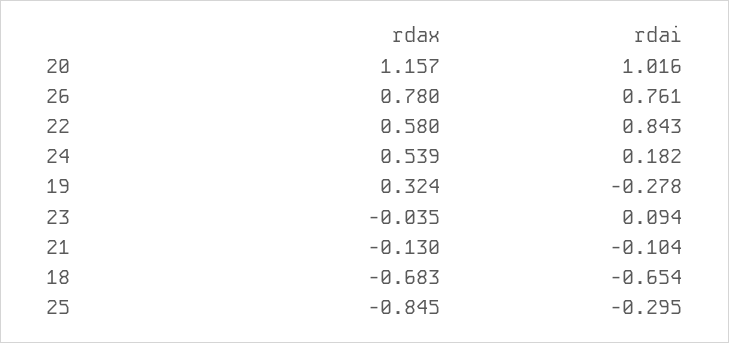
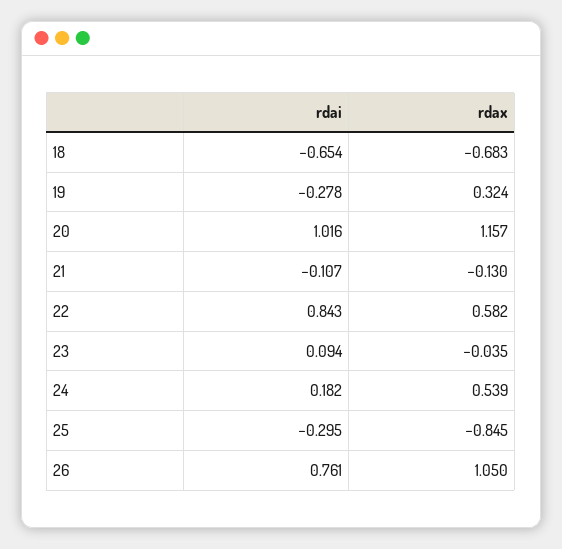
  {
    "rdax": {
      "20": 1.157,
-     "26": 0.78,
+     "26": 1.05,
-     "22": 0.58,
+     "22": 0.582,
      "24": 0.539,
      "19": 0.324,
      "23": -0.035,
      "21": -0.13,
      "18": -0.683,
      "25": -0.845
    },
    "rdai": {
      "20": 1.016,
      "26": 0.761,
      "22": 0.843,
      "24": 0.182,
      "19": -0.278,
      "23": 0.094,
-     "21": -0.104,
+     "21": -0.107,
      "18": -0.654,
      "25": -0.295
    }
  }

